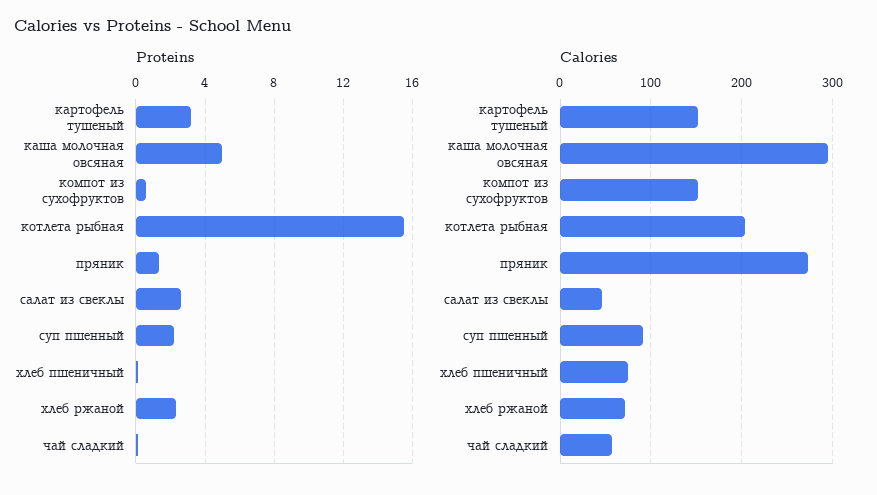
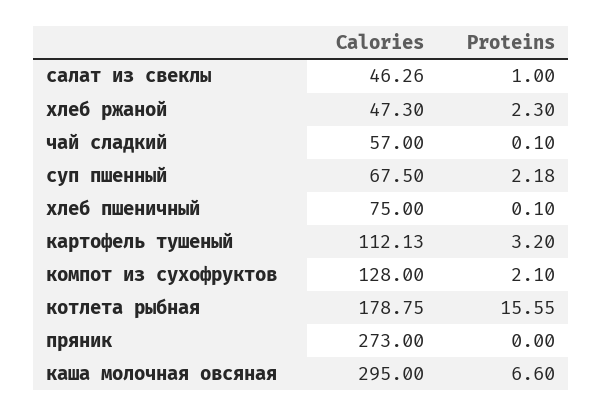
  {
    "Proteins": {
      "картофель тушеный": 3.2,
-     "каша молочная овсяная": 5,
+     "каша молочная овсяная": 6.6,
-     "компот из сухофруктов": 0.5,
+     "компот из сухофруктов": 2.1,
      "котлета рыбная": 15.55,
-     "пряник": 1.5,
+     "пряник": 0,
-     "салат из свеклы": 2.5,
+     "салат из свеклы": 1,
      "суп пшенный": 2.18,
      "хлеб пшеничный": 0.1,
      "хлеб ржаной": 2.3,
      "чай сладкий": 0.1
    },
    "Calories": {
-     "картофель тушеный": 150,
+     "картофель тушеный": 112.13,
      "каша молочная овсяная": 295,
-     "компот из сухофруктов": 150,
+     "компот из сухофруктов": 128,
-     "котлета рыбная": 200,
+     "котлета рыбная": 178.75,
      "пряник": 273,
      "салат из свеклы": 46.26,
-     "суп пшенный": 90,
+     "суп пшенный": 67.5,
      "хлеб пшеничный": 75,
-     "хлеб ржаной": 70,
+     "хлеб ржаной": 47.3,
      "чай сладкий": 57
    }
  }

